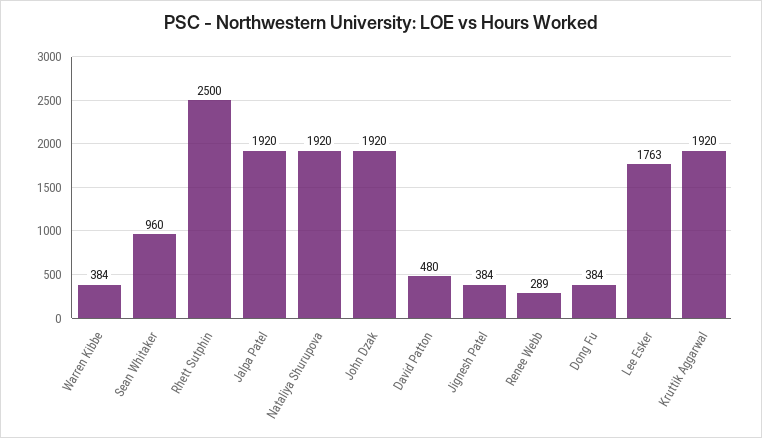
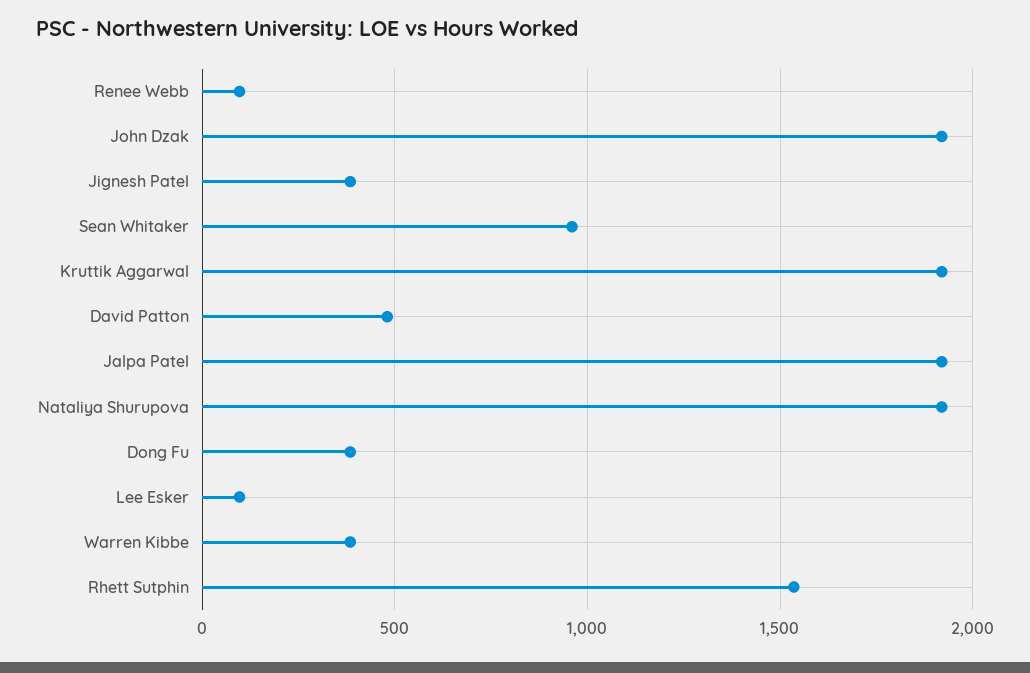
  {
    "Warren Kibbe": 384,
    "Sean Whitaker": 960,
-   "Rhett Sutphin": 2500,
+   "Rhett Sutphin": 1550,
    "Jalpa Patel": 1920,
    "Nataliya Shurupova": 1920,
    "John Dzak": 1920,
    "David Patton": 480,
    "Jignesh Patel": 384,
-   "Renee Webb": 289,
+   "Renee Webb": 100,
    "Dong Fu": 384,
-   "Lee Esker": 1763,
+   "Lee Esker": 100,
    "Kruttik Aggarwal": 1920
  }

